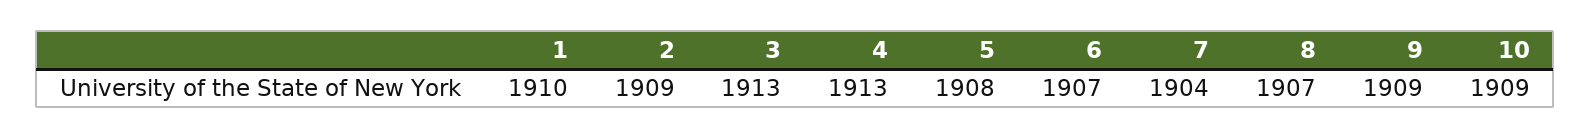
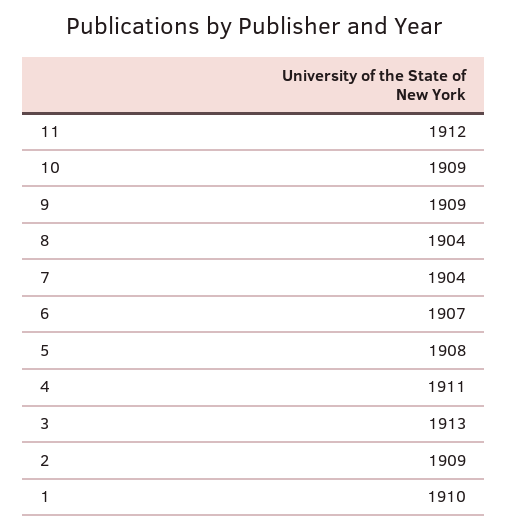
  {
    "1": 1910,
    "2": 1909,
    "3": 1913,
-   "4": 1913,
+   "4": 1911,
    "5": 1908,
    "6": 1907,
    "7": 1904,
-   "8": 1907,
+   "8": 1904,
    "9": 1909,
-   "10": 1909
+   "10": 1909,
+   "11": 1912
  }

